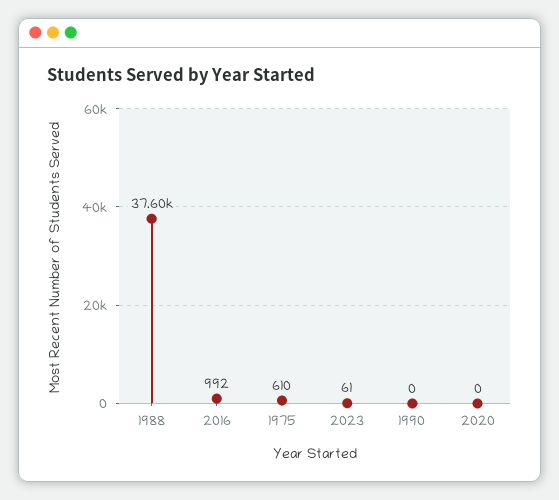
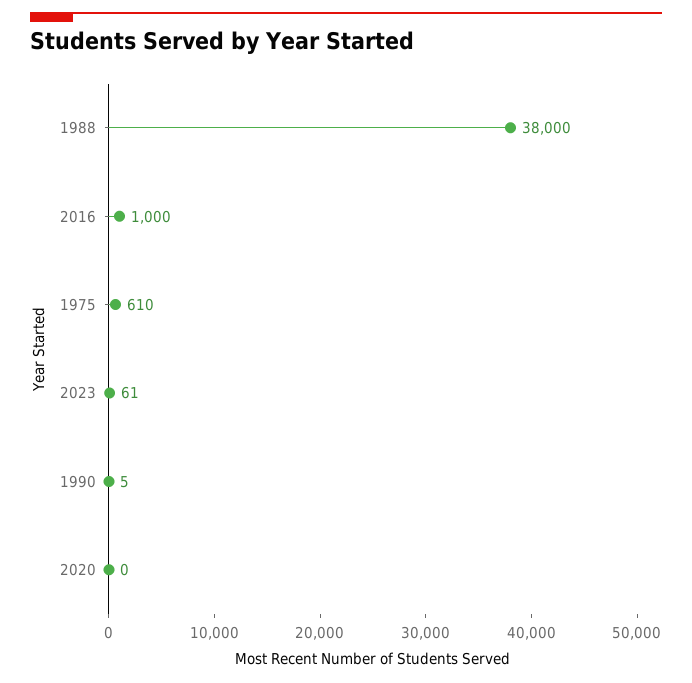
  {
-   "1988": 37600,
+   "1988": 38000,
-   "2016": 992,
+   "2016": 1000,
    "1975": 610,
    "2023": 61,
-   "1990": 0,
+   "1990": 5,
    "2020": 0
  }

